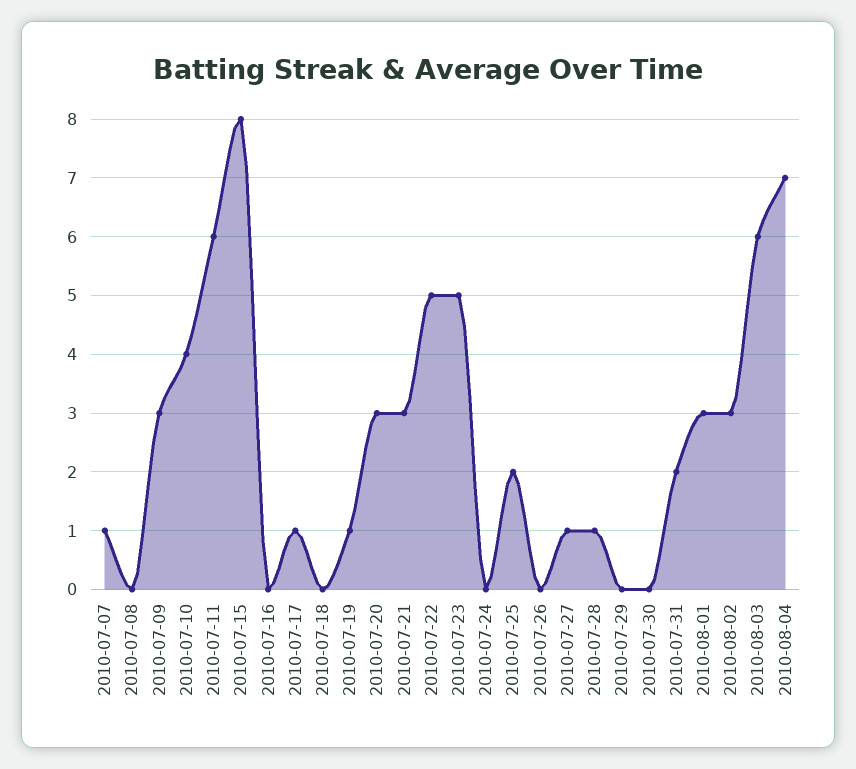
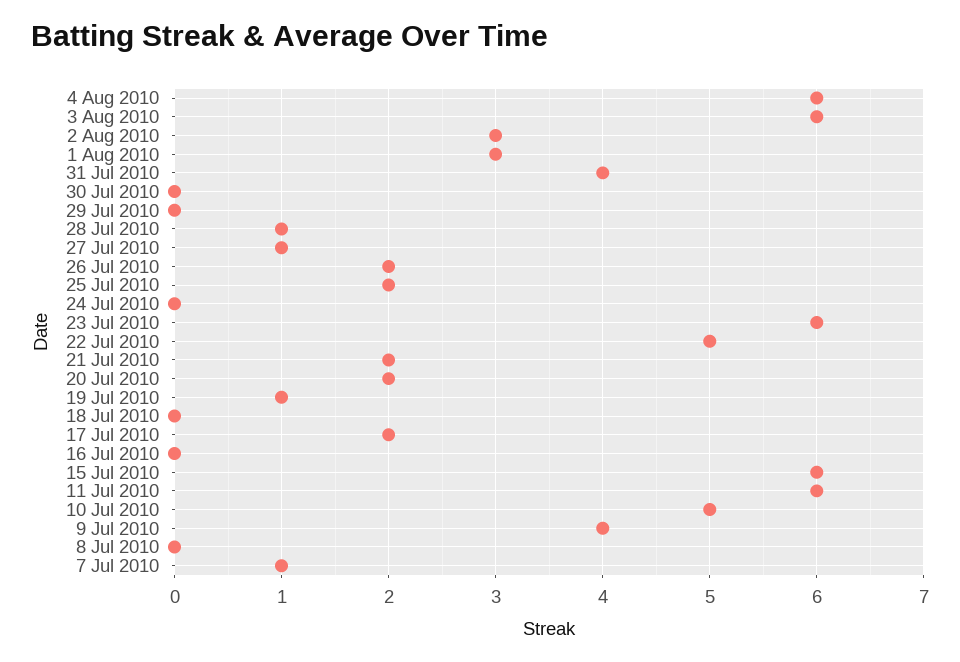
  {
    "2010-07-07": 1,
    "2010-07-08": 0,
-   "2010-07-09": 3,
+   "2010-07-09": 4,
-   "2010-07-10": 4,
+   "2010-07-10": 5,
    "2010-07-11": 6,
-   "2010-07-15": 8,
+   "2010-07-15": 6,
    "2010-07-16": 0,
-   "2010-07-17": 1,
+   "2010-07-17": 2,
    "2010-07-18": 0,
    "2010-07-19": 1,
-   "2010-07-20": 3,
+   "2010-07-20": 2,
-   "2010-07-21": 3,
+   "2010-07-21": 2,
    "2010-07-22": 5,
-   "2010-07-23": 5,
+   "2010-07-23": 6,
    "2010-07-24": 0,
    "2010-07-25": 2,
-   "2010-07-26": 0,
+   "2010-07-26": 2,
    "2010-07-27": 1,
    "2010-07-28": 1,
    "2010-07-29": 0,
    "2010-07-30": 0,
-   "2010-07-31": 2,
+   "2010-07-31": 4,
    "2010-08-01": 3,
    "2010-08-02": 3,
    "2010-08-03": 6,
-   "2010-08-04": 7
+   "2010-08-04": 6
  }

